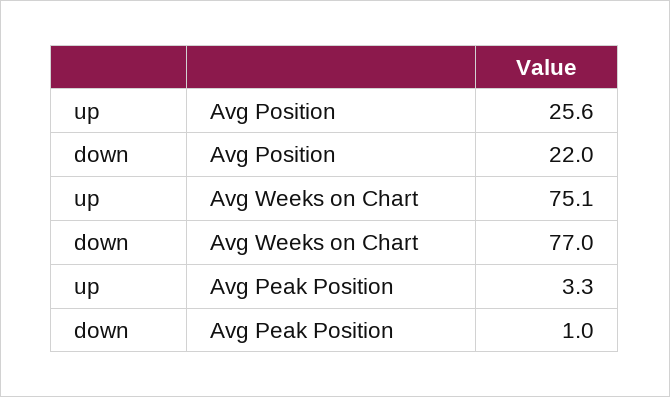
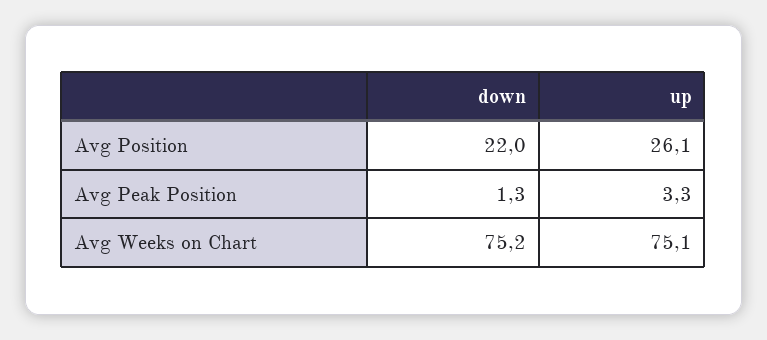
  {
    "up": {
-     "Avg Position": 25.6,
+     "Avg Position": 26.1,
      "Avg Weeks on Chart": 75.1,
      "Avg Peak Position": 3.3
    },
    "down": {
      "Avg Position": 22,
-     "Avg Weeks on Chart": 77,
+     "Avg Weeks on Chart": 75.2,
-     "Avg Peak Position": 1
+     "Avg Peak Position": 1.3
    }
  }

